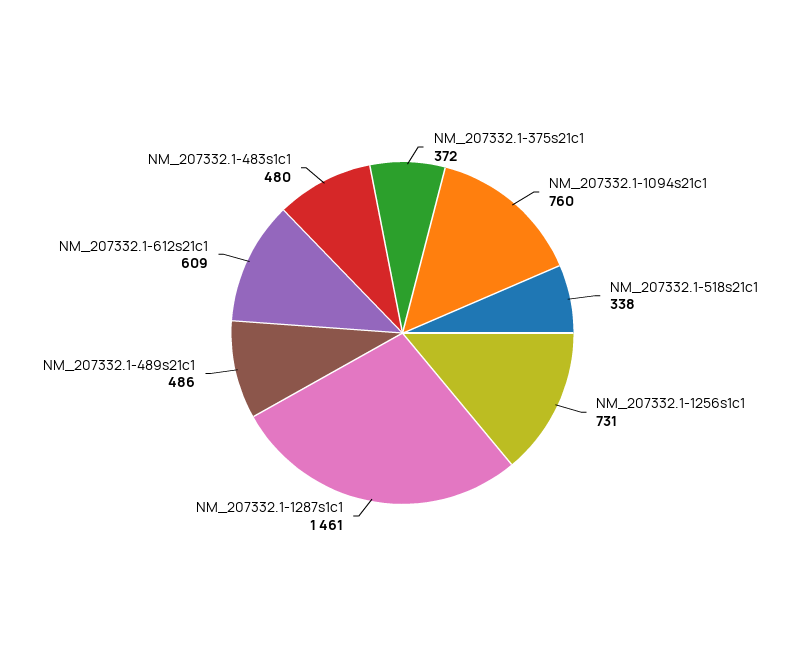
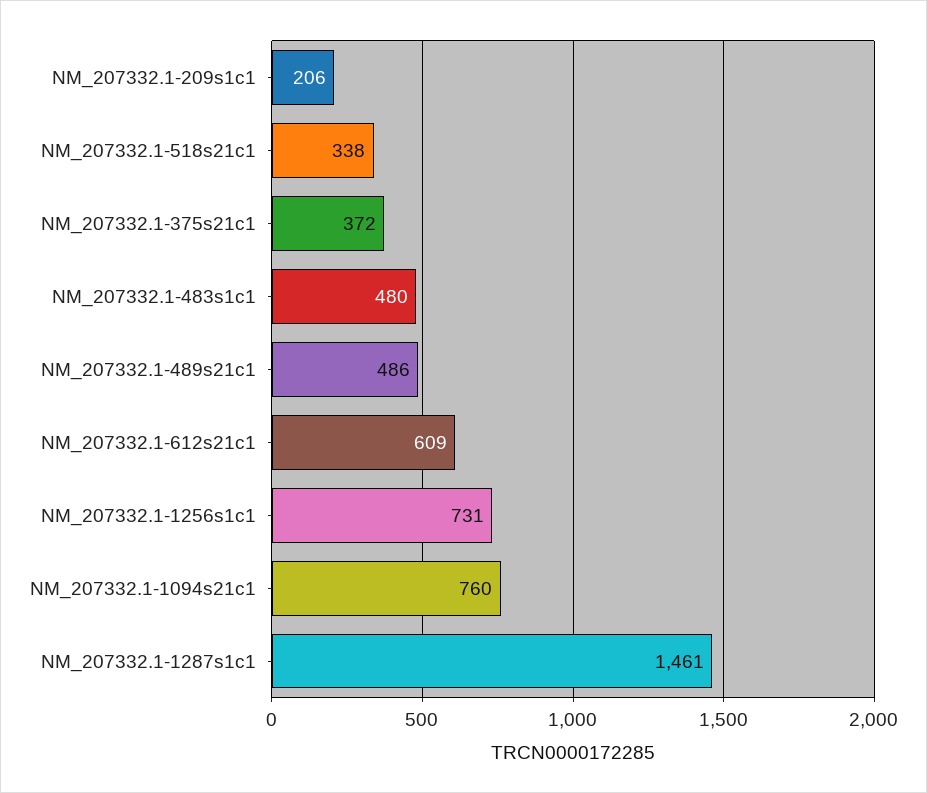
  {
    "NM_207332.1-375s21c1": 372,
    "NM_207332.1-1094s21c1": 760,
    "NM_207332.1-518s21c1": 338,
    "NM_207332.1-1256s1c1": 731,
    "NM_207332.1-1287s1c1": 1461,
    "NM_207332.1-489s21c1": 486,
    "NM_207332.1-612s21c1": 609,
-   "NM_207332.1-483s1c1": 480
+   "NM_207332.1-483s1c1": 480,
+   "NM_207332.1-209s1c1": 206
  }

